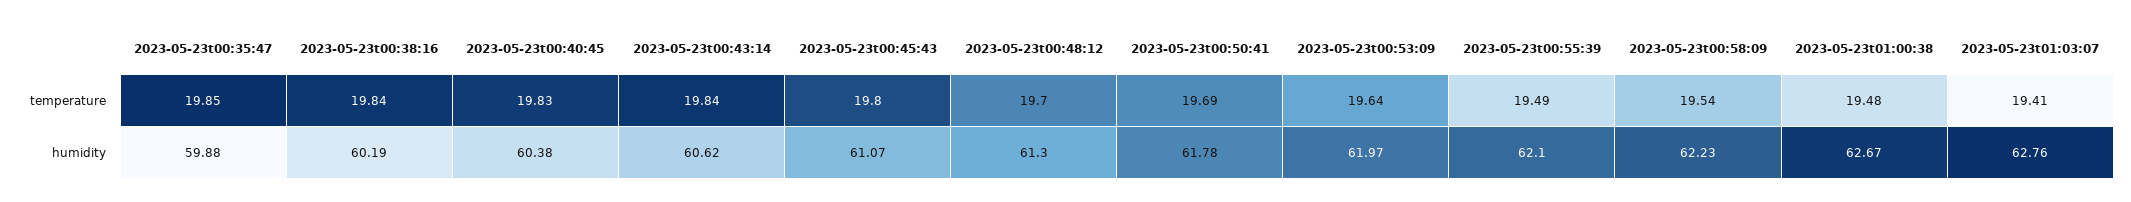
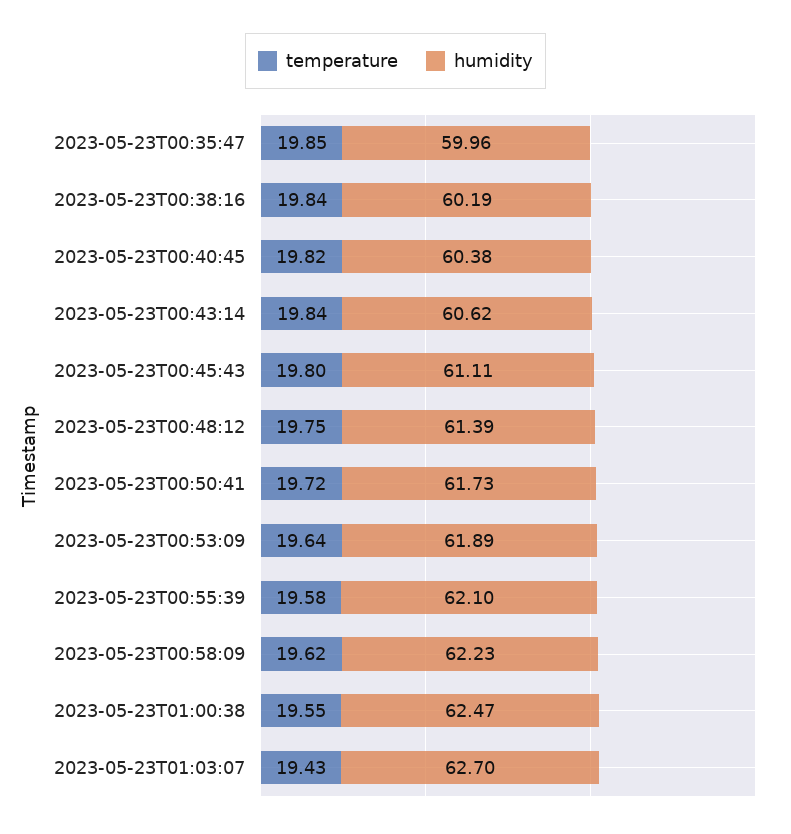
  {
    "temperature": {
      "2023-05-23t00:35:47": 19.85,
      "2023-05-23t00:38:16": 19.84,
-     "2023-05-23t00:40:45": 19.83,
+     "2023-05-23t00:40:45": 19.82,
      "2023-05-23t00:43:14": 19.84,
      "2023-05-23t00:45:43": 19.8,
-     "2023-05-23t00:48:12": 19.7,
+     "2023-05-23t00:48:12": 19.75,
-     "2023-05-23t00:50:41": 19.69,
+     "2023-05-23t00:50:41": 19.72,
      "2023-05-23t00:53:09": 19.64,
-     "2023-05-23t00:55:39": 19.49,
+     "2023-05-23t00:55:39": 19.58,
-     "2023-05-23t00:58:09": 19.54,
+     "2023-05-23t00:58:09": 19.62,
-     "2023-05-23t01:00:38": 19.48,
+     "2023-05-23t01:00:38": 19.55,
-     "2023-05-23t01:03:07": 19.41
+     "2023-05-23t01:03:07": 19.43
    },
    "humidity": {
-     "2023-05-23t00:35:47": 59.88,
+     "2023-05-23t00:35:47": 59.96,
      "2023-05-23t00:38:16": 60.19,
      "2023-05-23t00:40:45": 60.38,
      "2023-05-23t00:43:14": 60.62,
-     "2023-05-23t00:45:43": 61.07,
+     "2023-05-23t00:45:43": 61.11,
-     "2023-05-23t00:48:12": 61.3,
+     "2023-05-23t00:48:12": 61.39,
-     "2023-05-23t00:50:41": 61.78,
+     "2023-05-23t00:50:41": 61.73,
-     "2023-05-23t00:53:09": 61.97,
+     "2023-05-23t00:53:09": 61.89,
      "2023-05-23t00:55:39": 62.1,
      "2023-05-23t00:58:09": 62.23,
-     "2023-05-23t01:00:38": 62.67,
+     "2023-05-23t01:00:38": 62.47,
-     "2023-05-23t01:03:07": 62.76
+     "2023-05-23t01:03:07": 62.7
    }
  }

